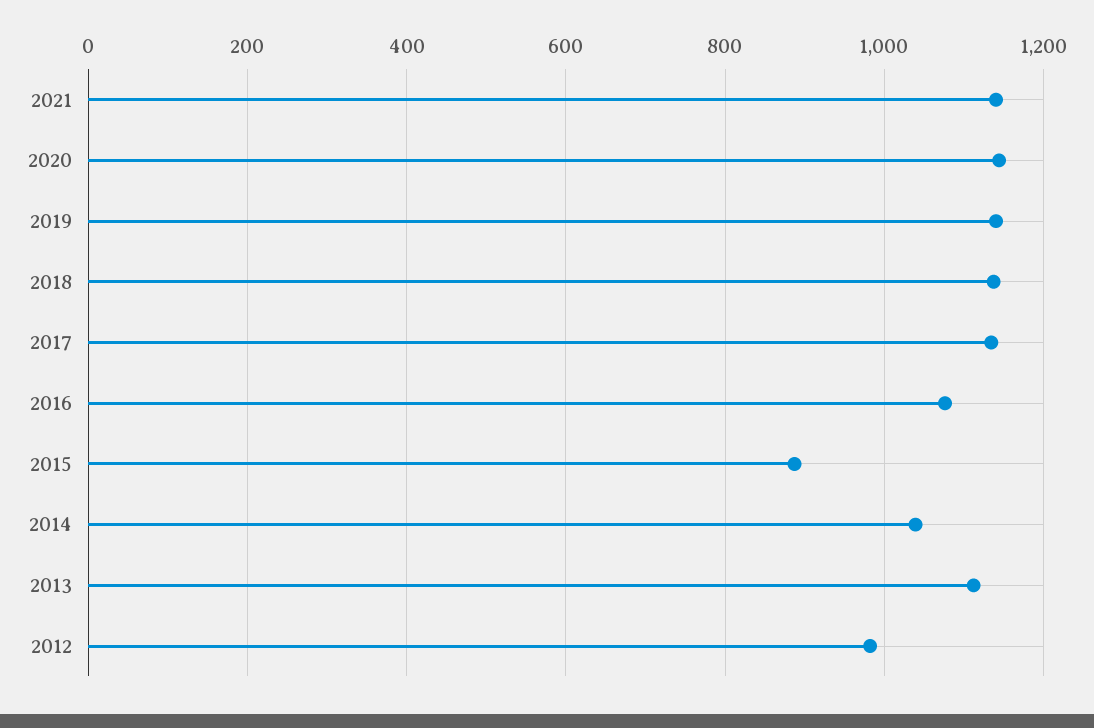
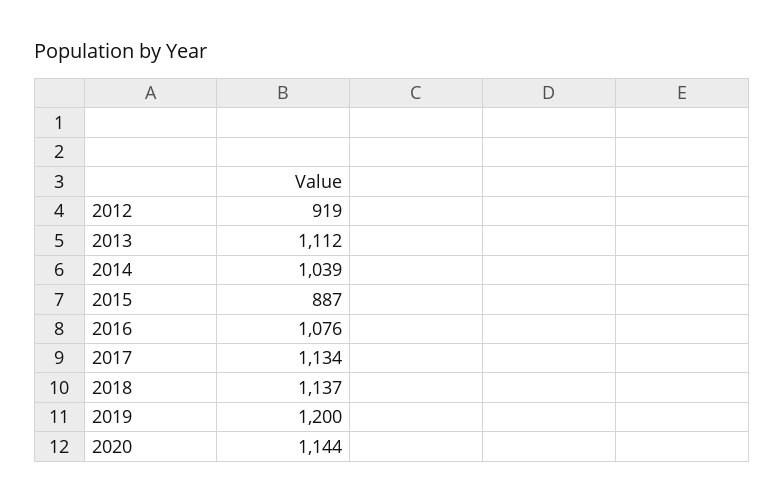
  {
-   "2021": 1140,
    "2020": 1144,
-   "2019": 1140,
+   "2019": 1200,
    "2018": 1137,
    "2017": 1134,
    "2016": 1076,
    "2015": 887,
    "2014": 1039,
    "2013": 1112,
-   "2012": 980
+   "2012": 919
  }

